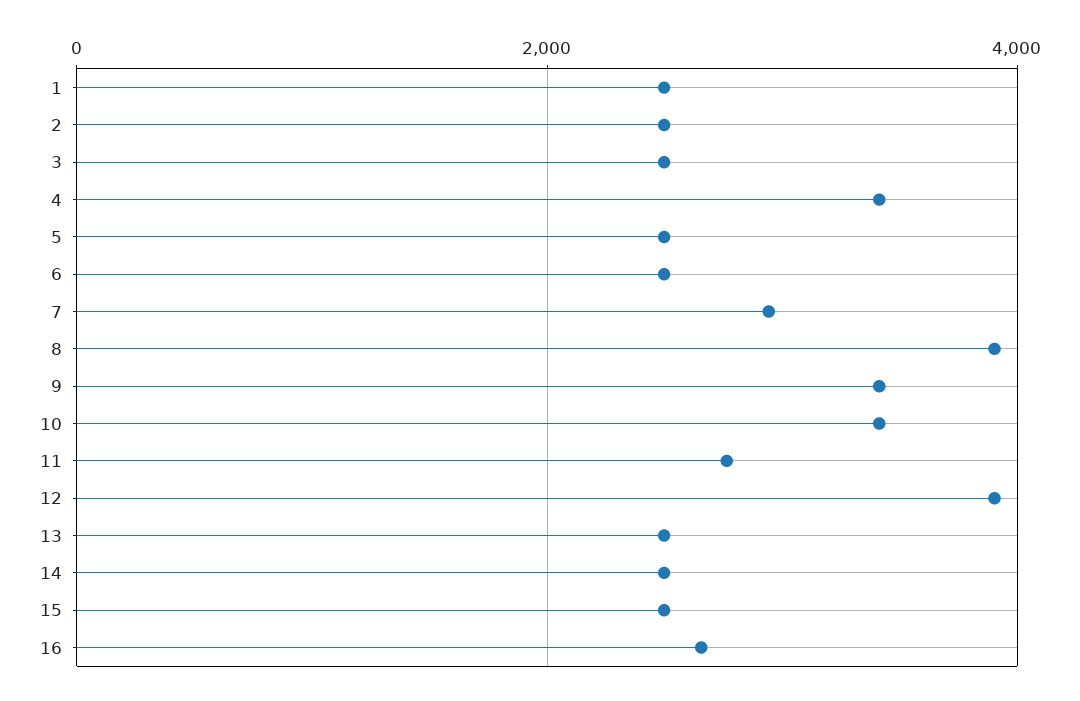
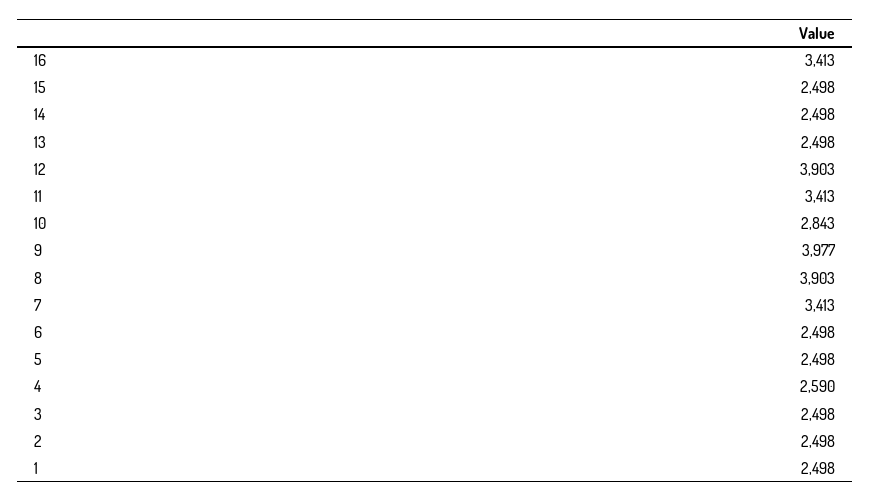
  {
    "1": 2498,
    "2": 2498,
    "3": 2498,
-   "4": 3400,
+   "4": 2590,
    "5": 2498,
    "6": 2498,
-   "7": 3000,
+   "7": 3413,
    "8": 3903,
-   "9": 3400,
+   "9": 3977,
-   "10": 3400,
+   "10": 2843,
-   "11": 2800,
+   "11": 3413,
    "12": 3903,
    "13": 2498,
    "14": 2498,
    "15": 2498,
-   "16": 2600
+   "16": 3413
  }

